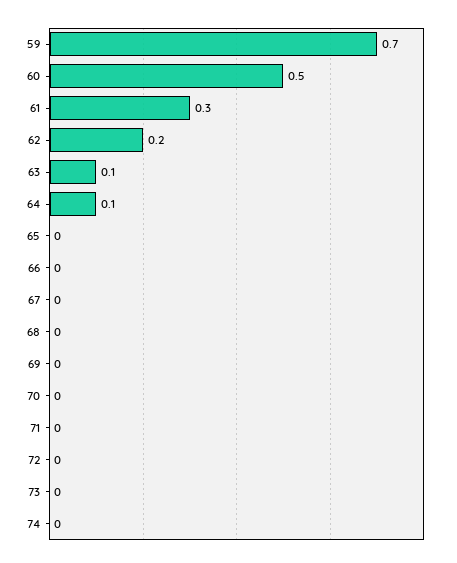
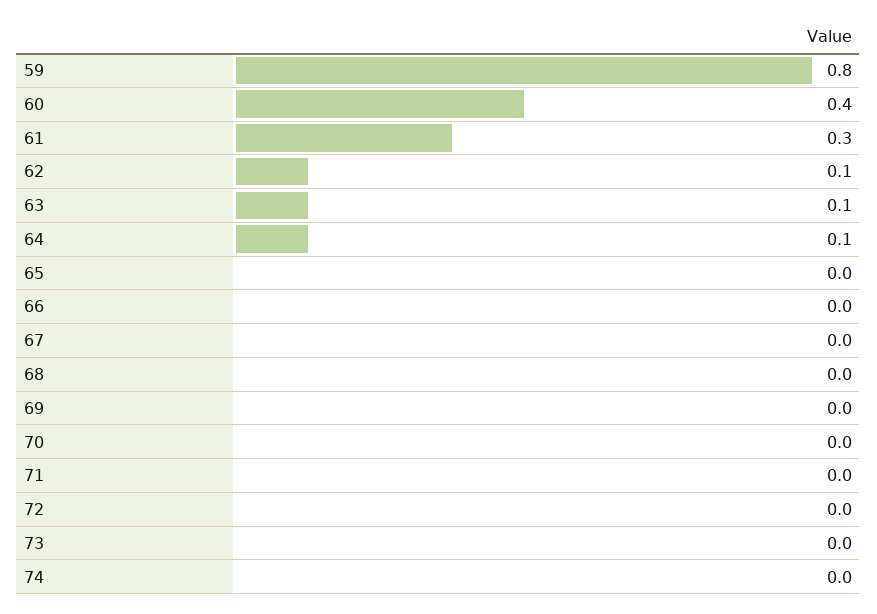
  {
-   "59": 0.7,
+   "59": 0.8,
-   "60": 0.5,
+   "60": 0.4,
    "61": 0.3,
-   "62": 0.2,
+   "62": 0.1,
    "63": 0.1,
    "64": 0.1,
    "65": 0,
    "66": 0,
    "67": 0,
    "68": 0,
    "69": 0,
    "70": 0,
    "71": 0,
    "72": 0,
    "73": 0,
    "74": 0
  }

